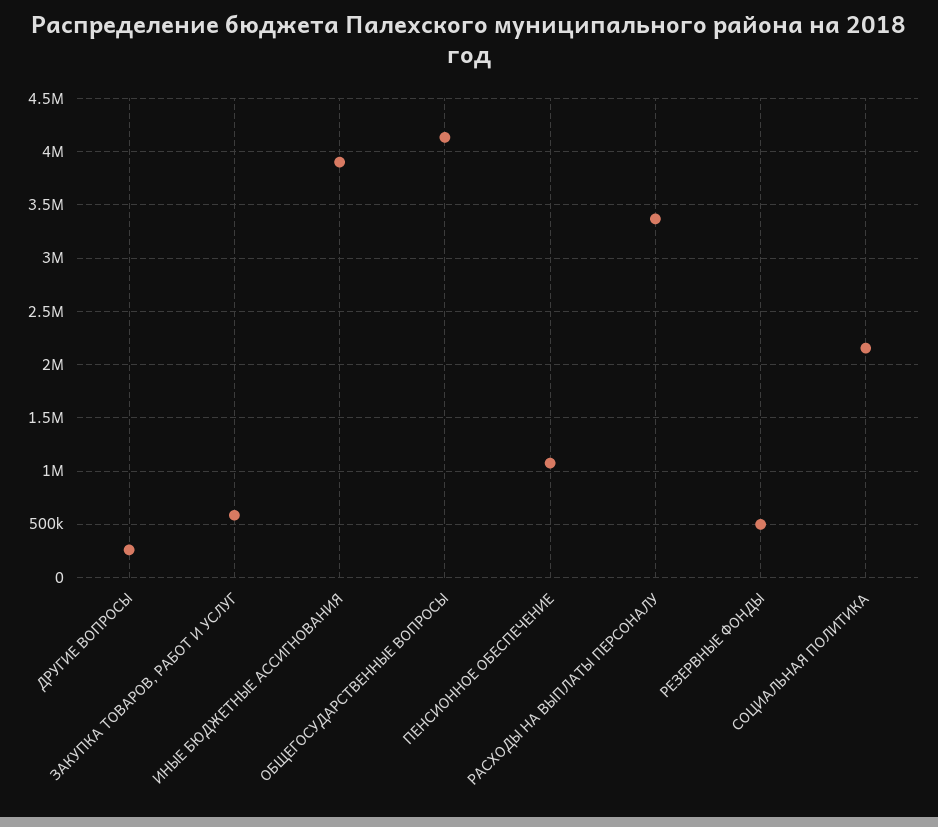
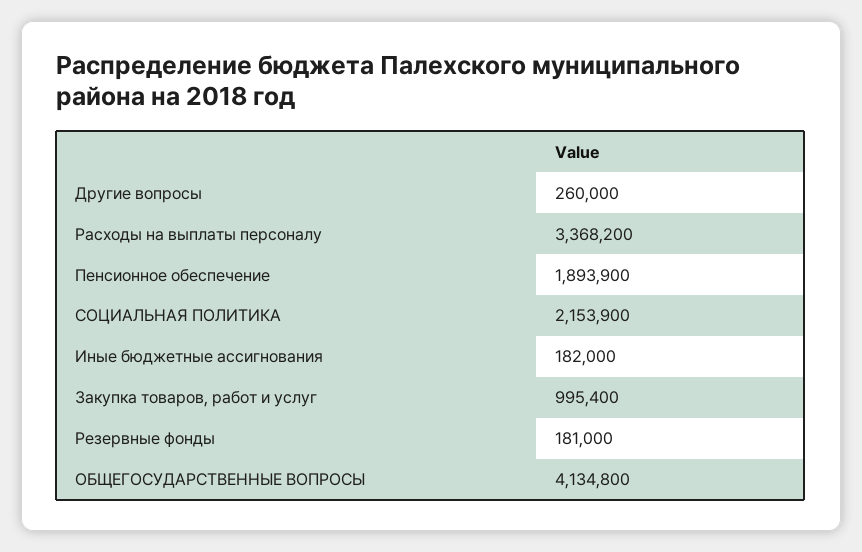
  {
    "ДРУГИЕ ВОПРОСЫ": 260000,
-   "ЗАКУПКА ТОВАРОВ, РАБОТ И УСЛУГ": 600000,
+   "ЗАКУПКА ТОВАРОВ, РАБОТ И УСЛУГ": 995400,
-   "ИНЫЕ БЮДЖЕТНЫЕ АССИГНОВАНИЯ": 3900000,
+   "ИНЫЕ БЮДЖЕТНЫЕ АССИГНОВАНИЯ": 182000,
    "ОБЩЕГОСУДАРСТВЕННЫЕ ВОПРОСЫ": 4134800,
-   "ПЕНСИОННОЕ ОБЕСПЕЧЕНИЕ": 1100000,
+   "ПЕНСИОННОЕ ОБЕСПЕЧЕНИЕ": 1893900,
    "РАСХОДЫ НА ВЫПЛАТЫ ПЕРСОНАЛУ": 3368200,
-   "РЕЗЕРВНЫЕ ФОНДЫ": 500000,
+   "РЕЗЕРВНЫЕ ФОНДЫ": 181000,
    "СОЦИАЛЬНАЯ ПОЛИТИКА": 2153900
  }

